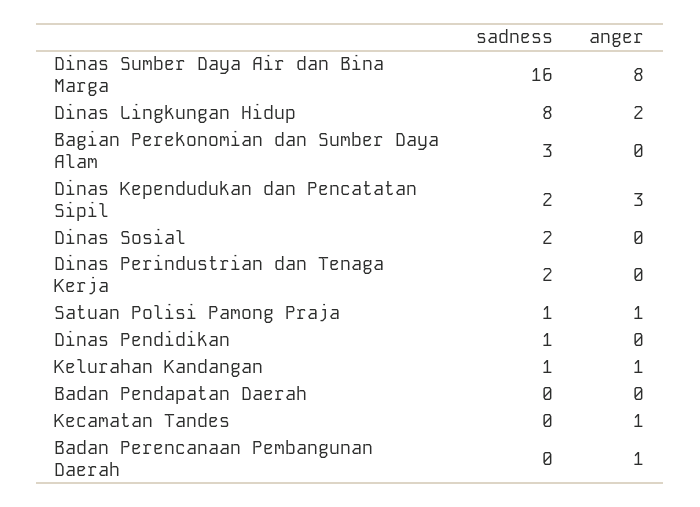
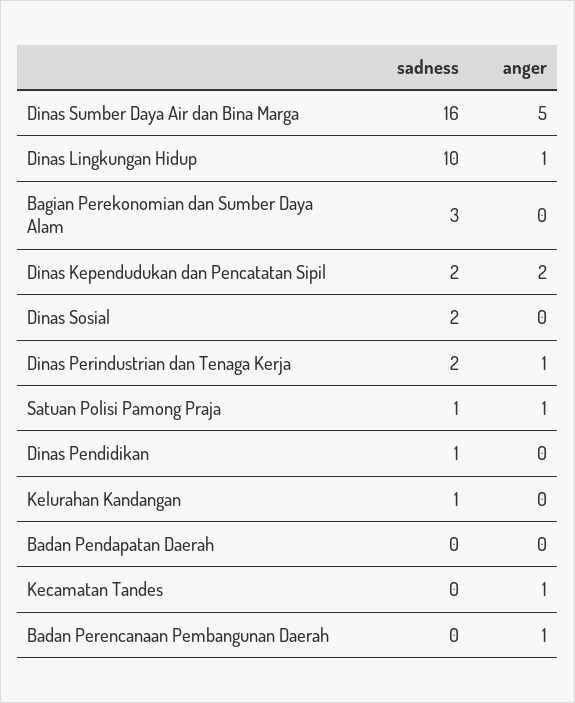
  {
    "sadness": {
      "Dinas Sumber Daya Air dan Bina Marga": 16,
-     "Dinas Lingkungan Hidup": 8,
+     "Dinas Lingkungan Hidup": 10,
      "Bagian Perekonomian dan Sumber Daya Alam": 3,
      "Dinas Kependudukan dan Pencatatan Sipil": 2,
      "Dinas Sosial": 2,
      "Dinas Perindustrian dan Tenaga Kerja": 2,
      "Satuan Polisi Pamong Praja": 1,
      "Dinas Pendidikan": 1,
      "Kelurahan Kandangan": 1,
      "Badan Pendapatan Daerah": 0,
      "Kecamatan Tandes": 0,
      "Badan Perencanaan Pembangunan Daerah": 0
    },
    "anger": {
-     "Dinas Sumber Daya Air dan Bina Marga": 8,
+     "Dinas Sumber Daya Air dan Bina Marga": 5,
-     "Dinas Lingkungan Hidup": 2,
+     "Dinas Lingkungan Hidup": 1,
      "Bagian Perekonomian dan Sumber Daya Alam": 0,
-     "Dinas Kependudukan dan Pencatatan Sipil": 3,
+     "Dinas Kependudukan dan Pencatatan Sipil": 2,
      "Dinas Sosial": 0,
-     "Dinas Perindustrian dan Tenaga Kerja": 0,
+     "Dinas Perindustrian dan Tenaga Kerja": 1,
      "Satuan Polisi Pamong Praja": 1,
      "Dinas Pendidikan": 0,
-     "Kelurahan Kandangan": 1,
+     "Kelurahan Kandangan": 0,
      "Badan Pendapatan Daerah": 0,
      "Kecamatan Tandes": 1,
      "Badan Perencanaan Pembangunan Daerah": 1
    }
  }

